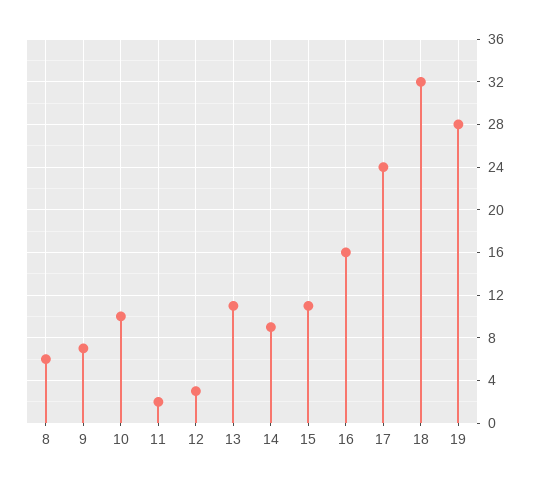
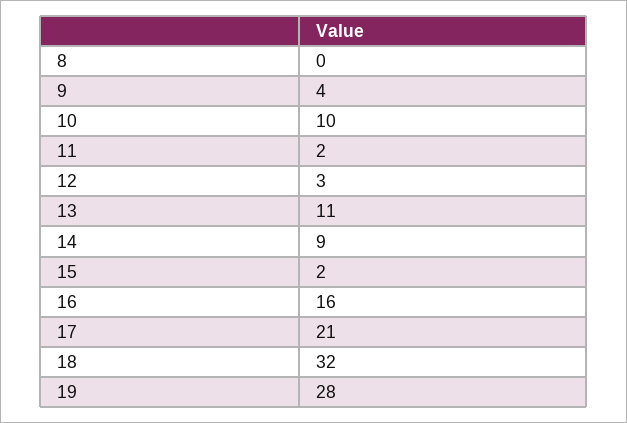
  {
-   "8": 6,
+   "8": 0,
-   "9": 7,
+   "9": 4,
    "10": 10,
    "11": 2,
    "12": 3,
    "13": 11,
    "14": 9,
-   "15": 11,
+   "15": 2,
    "16": 16,
-   "17": 24,
+   "17": 21,
    "18": 32,
    "19": 28
  }

